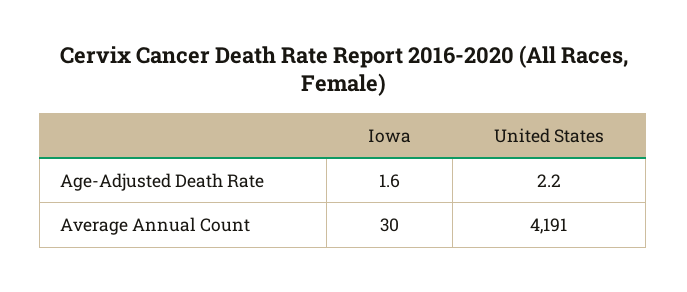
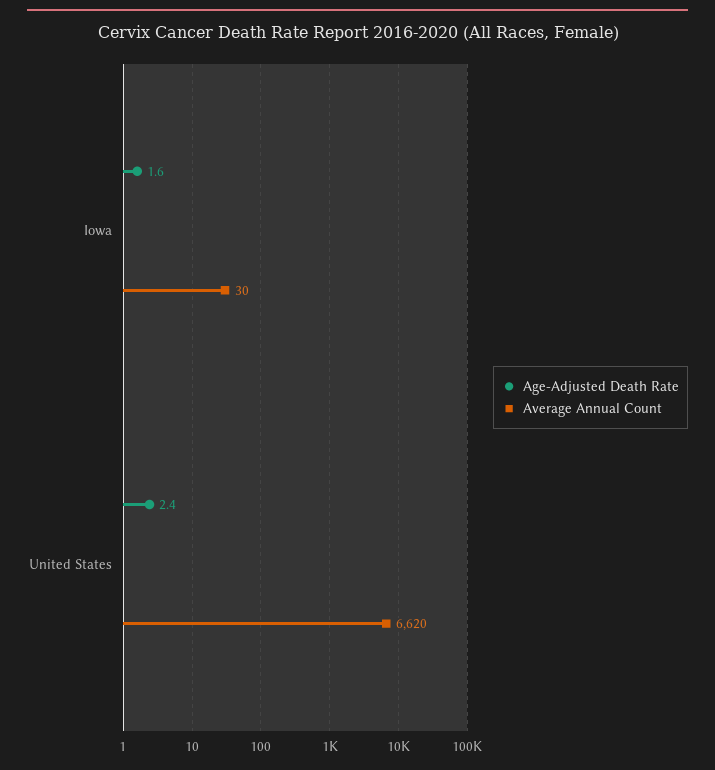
  {
    "Age-Adjusted Death Rate": {
      "Iowa": 1.6,
-     "United States": 2.2
+     "United States": 2.4
    },
    "Average Annual Count": {
      "Iowa": 30,
-     "United States": 4191
+     "United States": 6620
    }
  }

